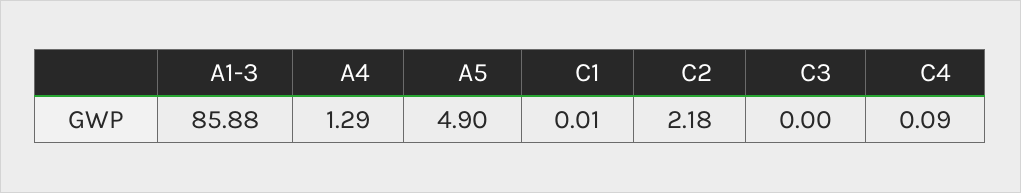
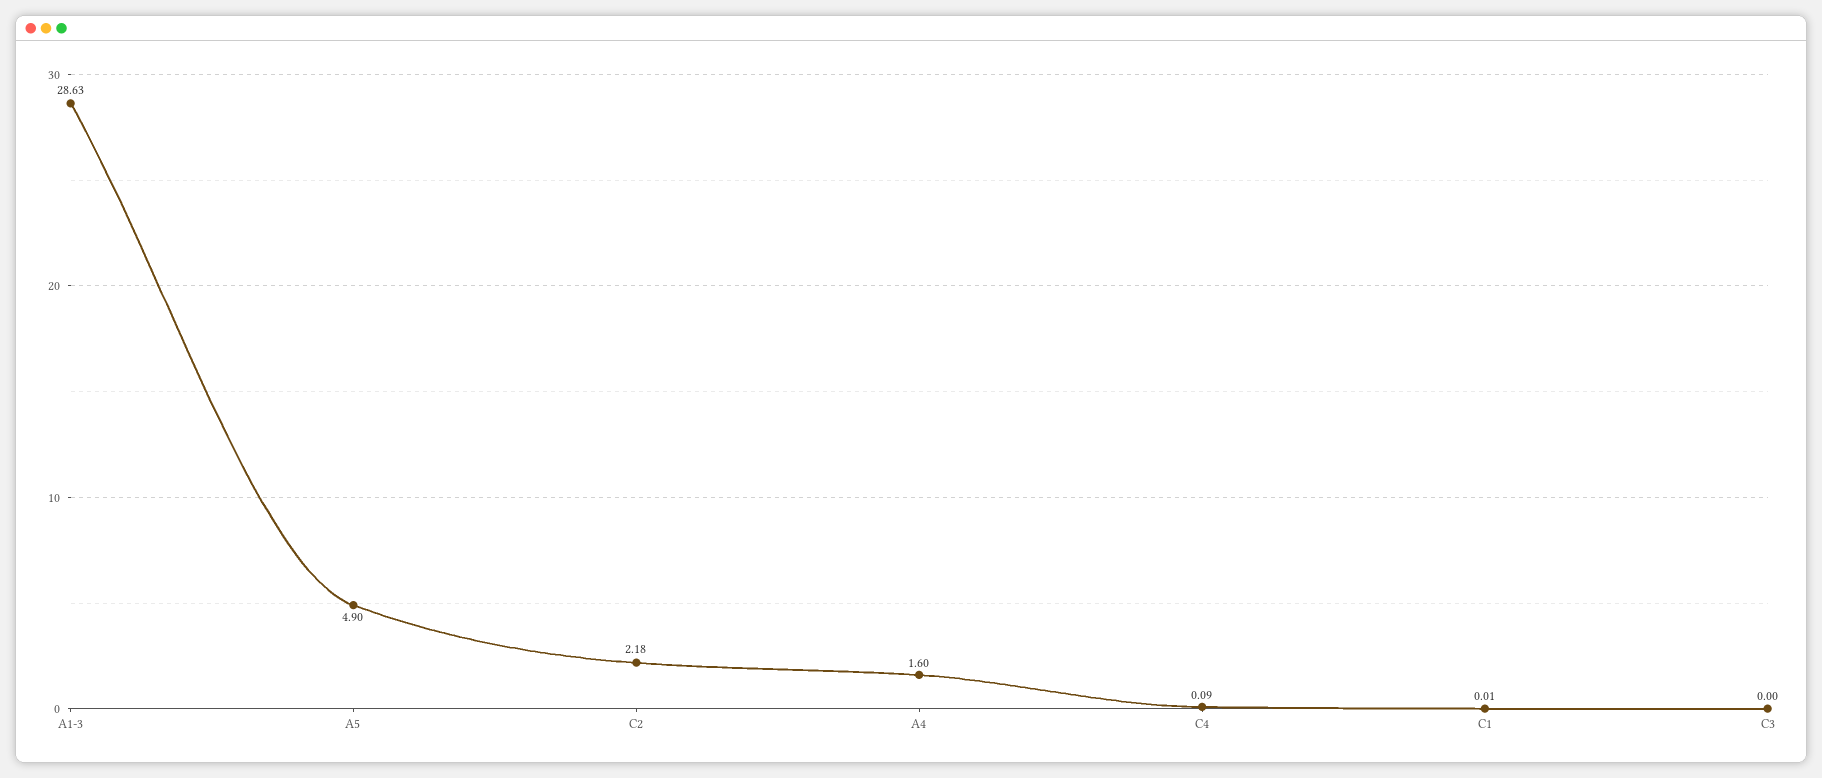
  {
-   "A1-3": 85.88,
+   "A1-3": 28.63,
-   "A4": 1.29,
+   "A4": 1.6,
    "A5": 4.9,
    "C1": 0.01,
    "C2": 2.18,
    "C3": 0,
    "C4": 0.09
  }

